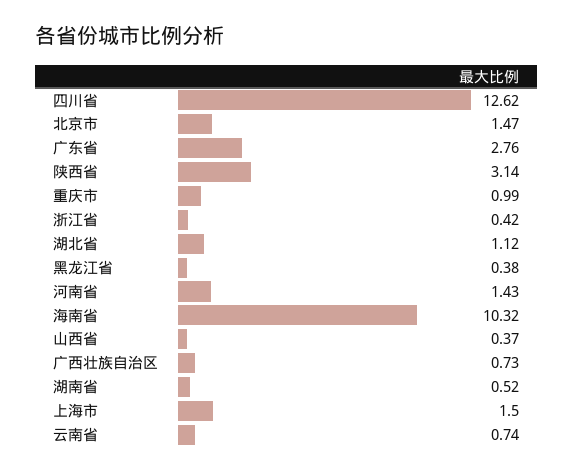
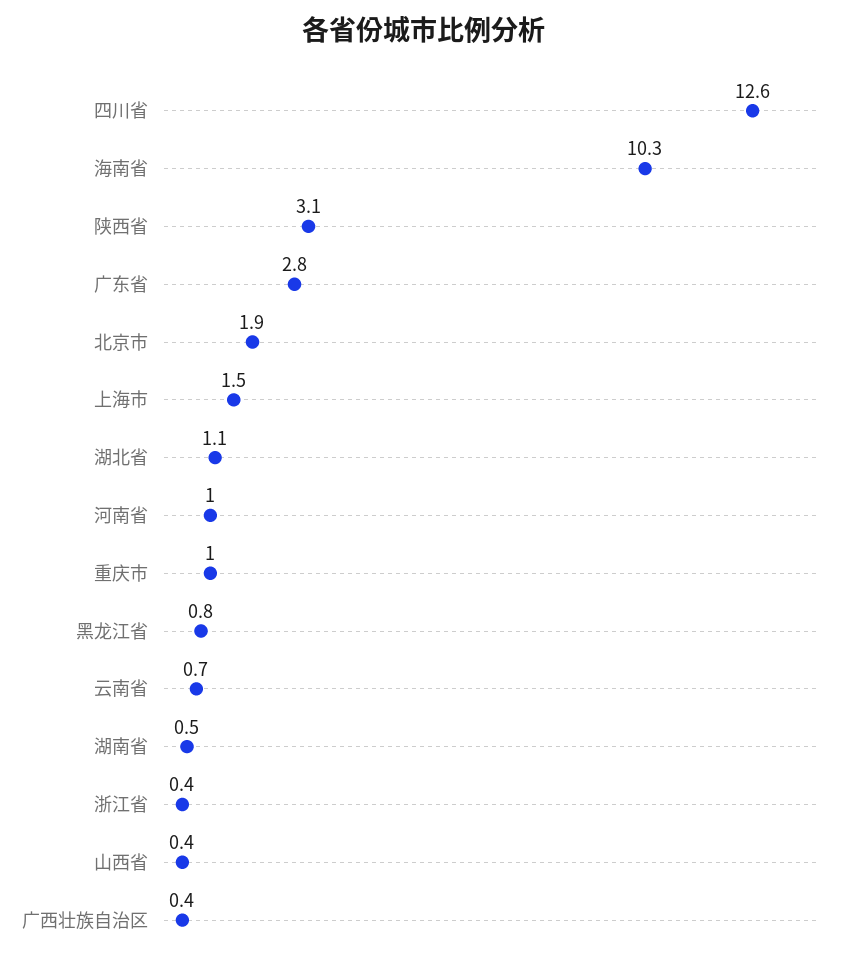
  {
    "四川省": 12.62,
-   "北京市": 1.47,
+   "北京市": 1.9,
    "广东省": 2.76,
    "陕西省": 3.14,
    "重庆市": 0.99,
    "浙江省": 0.42,
    "湖北省": 1.12,
-   "黑龙江省": 0.38,
+   "黑龙江省": 0.8,
-   "河南省": 1.43,
+   "河南省": 1,
    "海南省": 10.32,
    "山西省": 0.37,
-   "广西壮族自治区": 0.73,
+   "广西壮族自治区": 0.4,
    "湖南省": 0.52,
    "上海市": 1.5,
    "云南省": 0.74
  }

